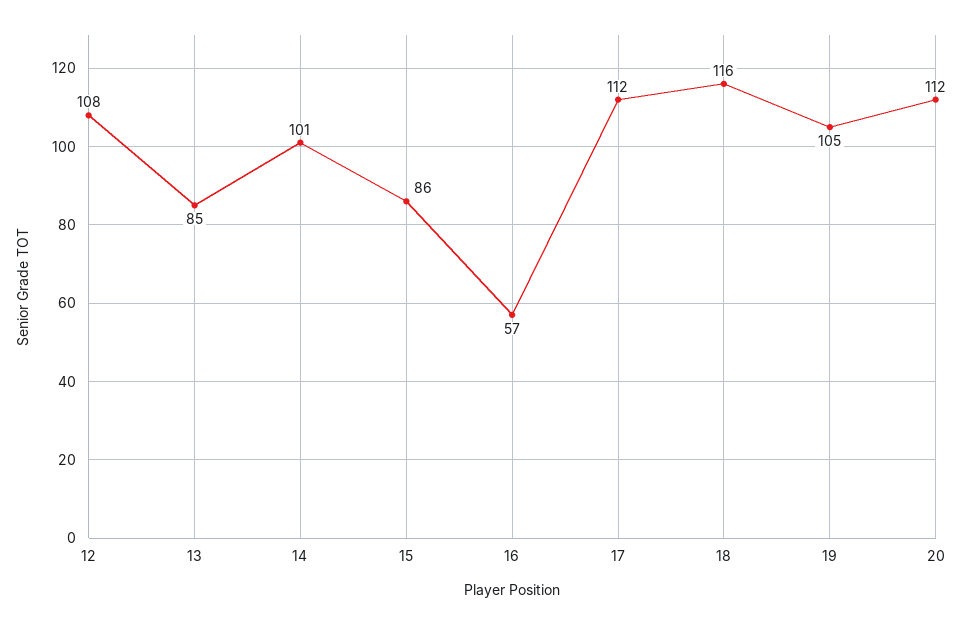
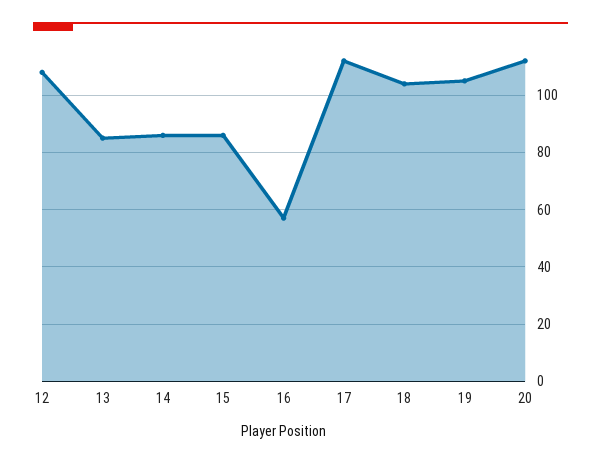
  {
    "12": 108,
    "13": 85,
-   "14": 101,
+   "14": 85,
    "15": 86,
    "16": 57,
    "17": 112,
-   "18": 116,
+   "18": 105,
    "19": 105,
    "20": 112
  }

